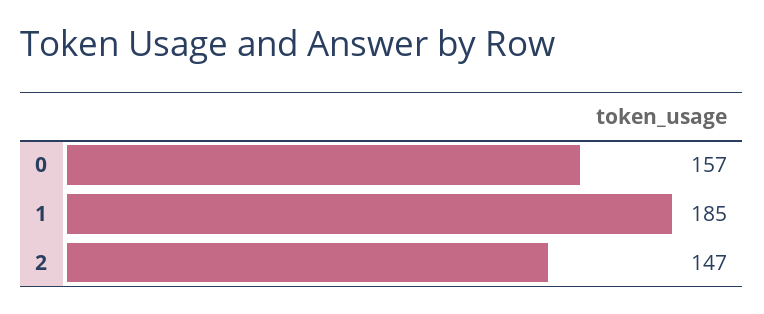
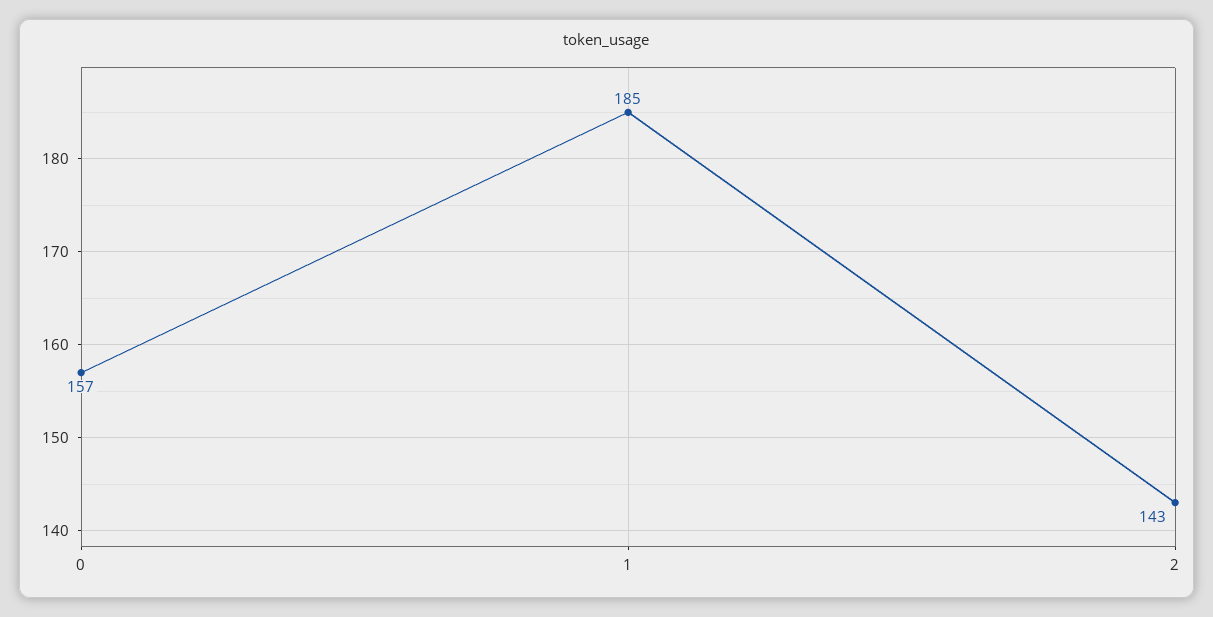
  {
    "0": 157,
    "1": 185,
-   "2": 147
+   "2": 143
  }

